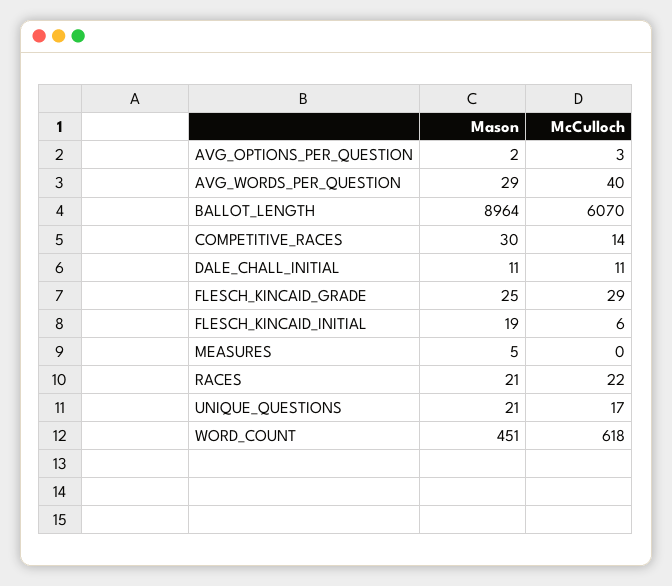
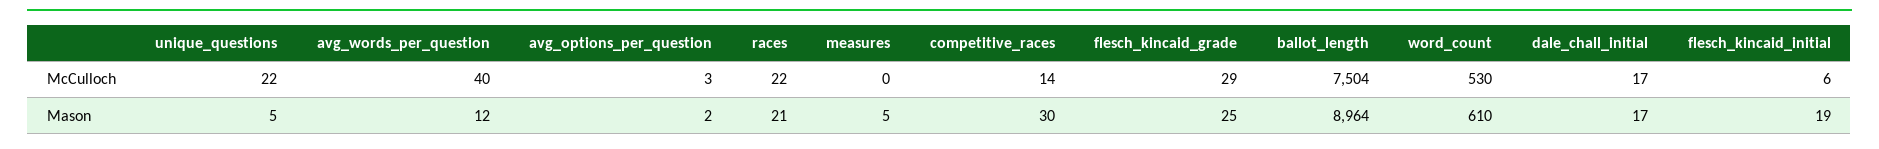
  {
    "Mason": {
      "AVG_OPTIONS_PER_QUESTION": 2,
-     "AVG_WORDS_PER_QUESTION": 29,
+     "AVG_WORDS_PER_QUESTION": 12,
      "BALLOT_LENGTH": 8964,
      "COMPETITIVE_RACES": 30,
-     "DALE_CHALL_INITIAL": 11,
+     "DALE_CHALL_INITIAL": 17,
      "FLESCH_KINCAID_GRADE": 25,
      "FLESCH_KINCAID_INITIAL": 19,
      "MEASURES": 5,
      "RACES": 21,
-     "UNIQUE_QUESTIONS": 21,
+     "UNIQUE_QUESTIONS": 5,
-     "WORD_COUNT": 451
+     "WORD_COUNT": 610
    },
    "McCulloch": {
      "AVG_OPTIONS_PER_QUESTION": 3,
      "AVG_WORDS_PER_QUESTION": 40,
-     "BALLOT_LENGTH": 6070,
+     "BALLOT_LENGTH": 7504,
      "COMPETITIVE_RACES": 14,
-     "DALE_CHALL_INITIAL": 11,
+     "DALE_CHALL_INITIAL": 17,
      "FLESCH_KINCAID_GRADE": 29,
      "FLESCH_KINCAID_INITIAL": 6,
      "MEASURES": 0,
      "RACES": 22,
-     "UNIQUE_QUESTIONS": 17,
+     "UNIQUE_QUESTIONS": 22,
-     "WORD_COUNT": 618
+     "WORD_COUNT": 530
    }
  }

